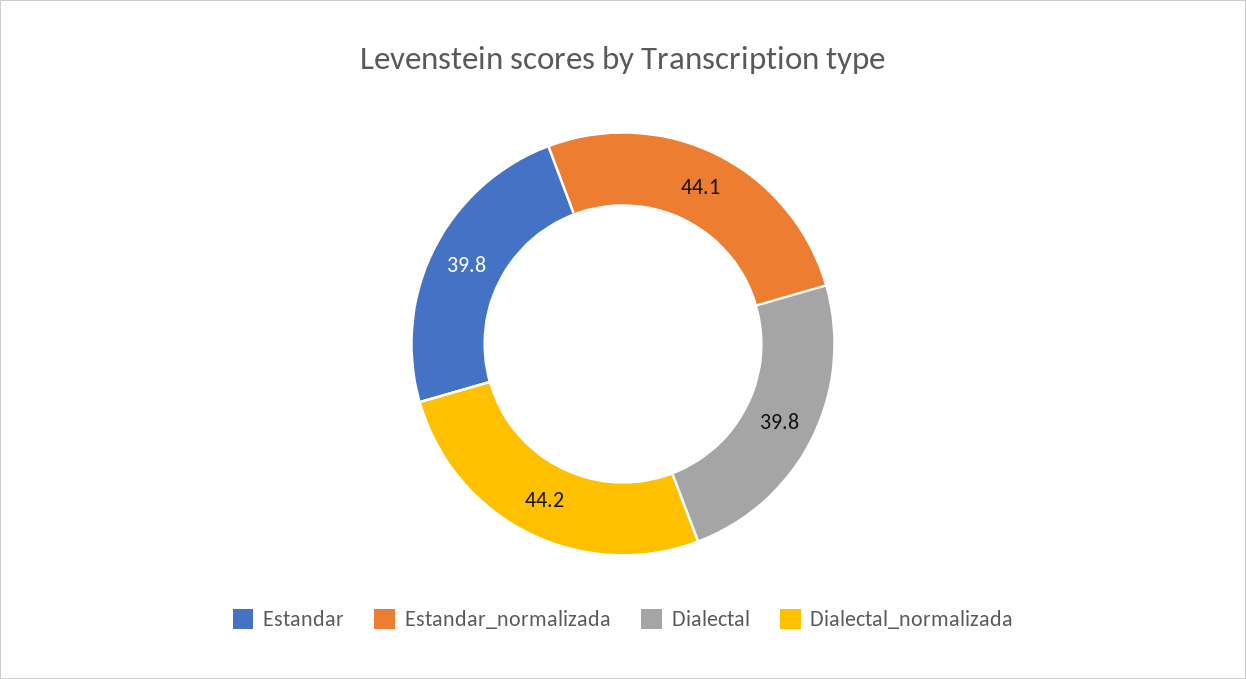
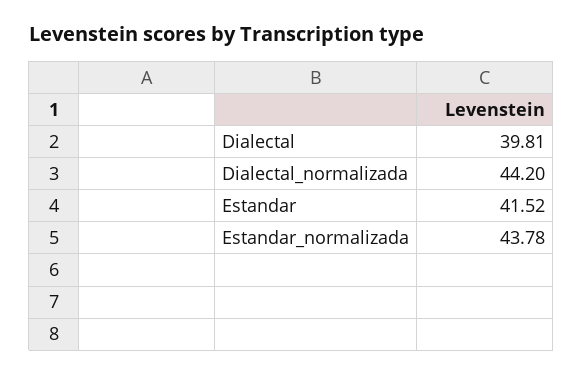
  {
-   "Estandar": 39.8,
+   "Estandar": 41.52,
-   "Estandar_normalizada": 44.1,
+   "Estandar_normalizada": 43.78,
    "Dialectal": 39.81,
    "Dialectal_normalizada": 44.2
  }

